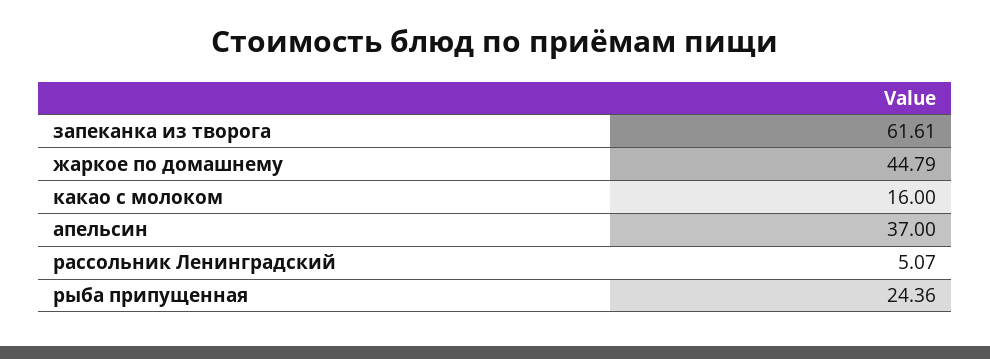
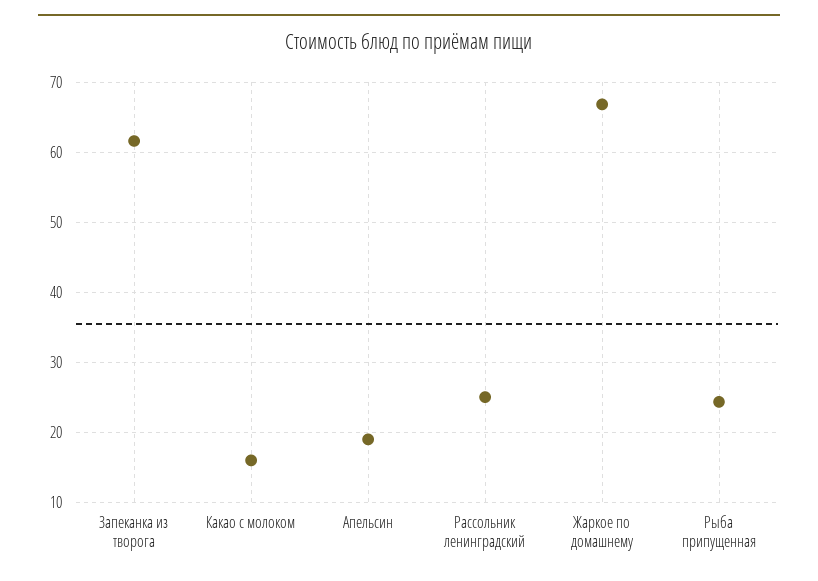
  {
    "запеканка из творога": 61.61,
-   "жаркое по домашнему": 44.79,
+   "жаркое по домашнему": 67,
    "какао с молоком": 16,
-   "апельсин": 37,
+   "апельсин": 19,
-   "рассольник Ленинградский": 5.07,
+   "рассольник Ленинградский": 25,
    "рыба припущенная": 24.36
  }

